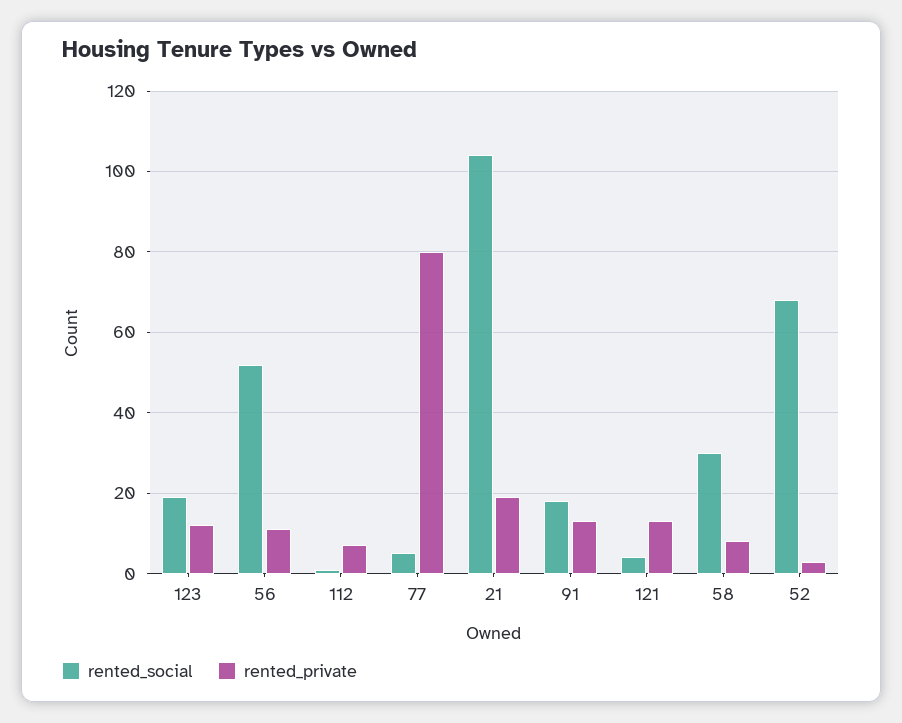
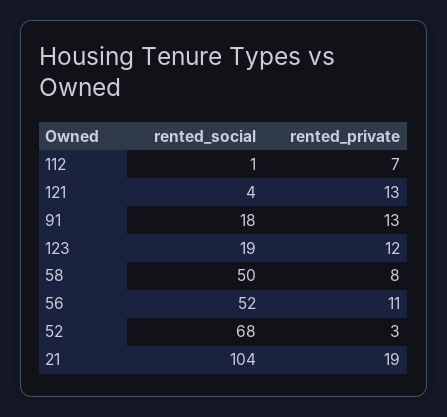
  {
    "rented_social": {
      "123": 19,
      "56": 52,
      "112": 1,
-     "77": 5,
      "21": 104,
      "91": 18,
      "121": 4,
-     "58": 30,
+     "58": 50,
      "52": 68
    },
    "rented_private": {
      "123": 12,
      "56": 11,
      "112": 7,
-     "77": 80,
      "21": 19,
      "91": 13,
      "121": 13,
      "58": 8,
      "52": 3
    }
  }

